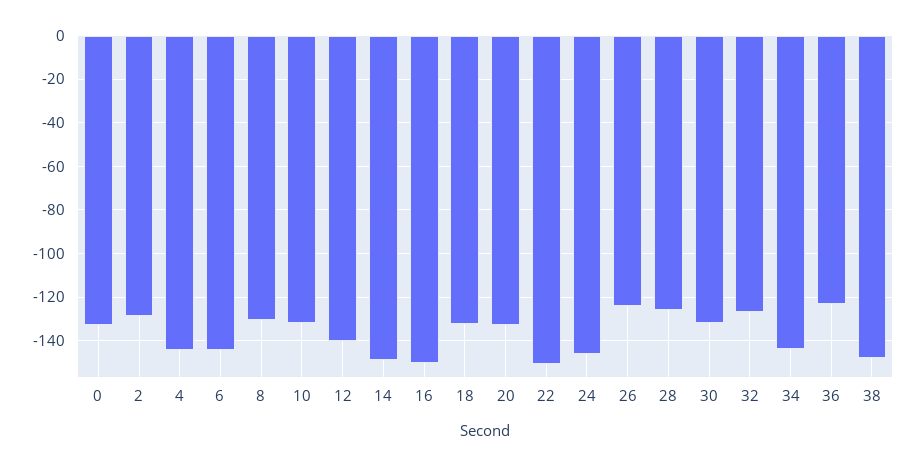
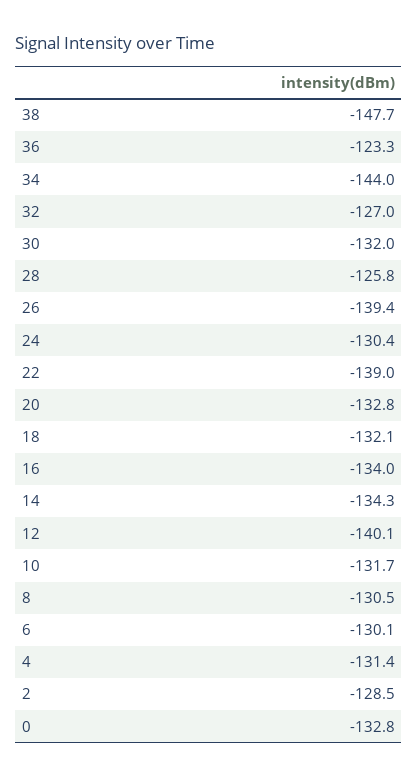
  {
    "0": -132.8,
    "2": -128.5,
-   "4": -145,
+   "4": -131.4,
-   "6": -145,
+   "6": -130.1,
    "8": -130.5,
    "10": -131.7,
    "12": -140.1,
-   "14": -150,
+   "14": -134.3,
-   "16": -150,
+   "16": -134,
    "18": -132.1,
    "20": -132.8,
-   "22": -150,
+   "22": -139,
-   "24": -145,
+   "24": -130.4,
-   "26": -125,
+   "26": -139.4,
    "28": -125.8,
    "30": -132,
    "32": -127,
    "34": -144,
    "36": -123.3,
    "38": -147.7
  }

